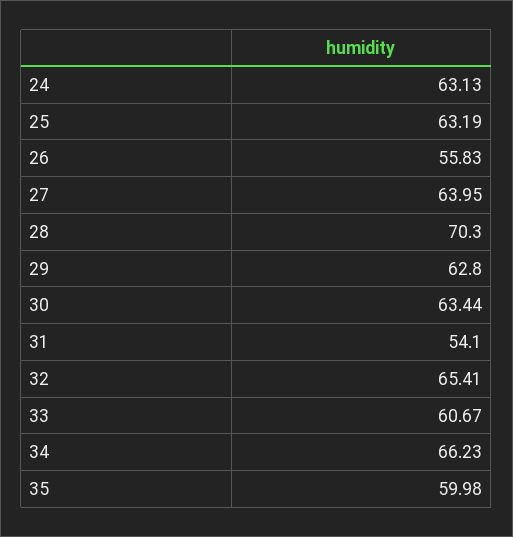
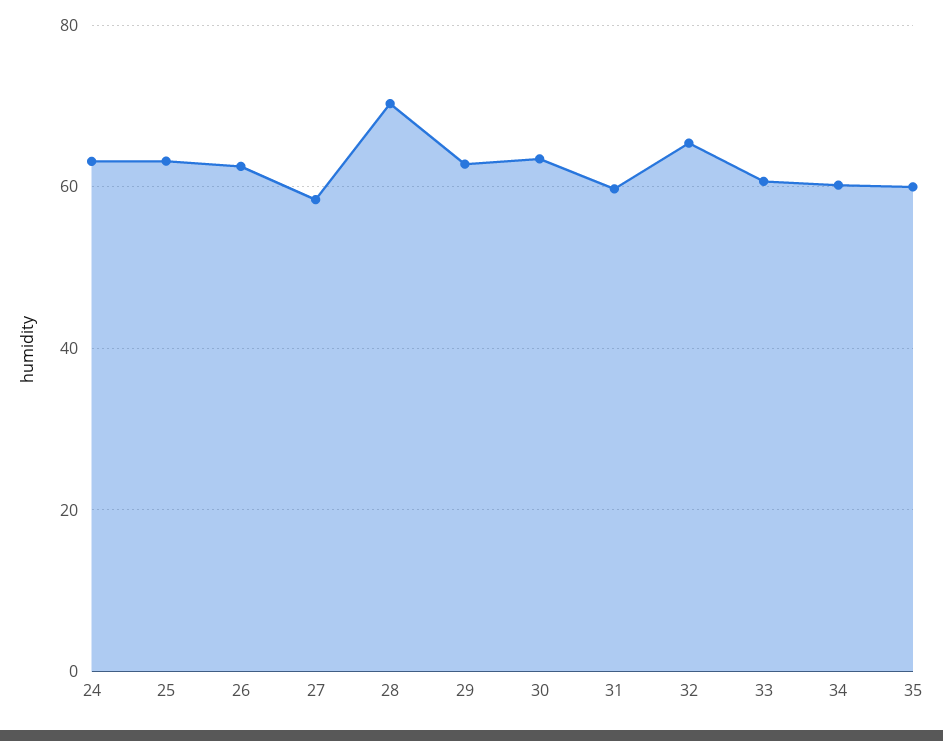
  {
    "24": 63.13,
    "25": 63.19,
-   "26": 55.83,
+   "26": 62,
-   "27": 63.95,
+   "27": 58,
    "28": 70.3,
    "29": 62.8,
    "30": 63.44,
-   "31": 54.1,
+   "31": 60,
    "32": 65.41,
    "33": 60.67,
-   "34": 66.23,
+   "34": 60,
    "35": 59.98
  }

